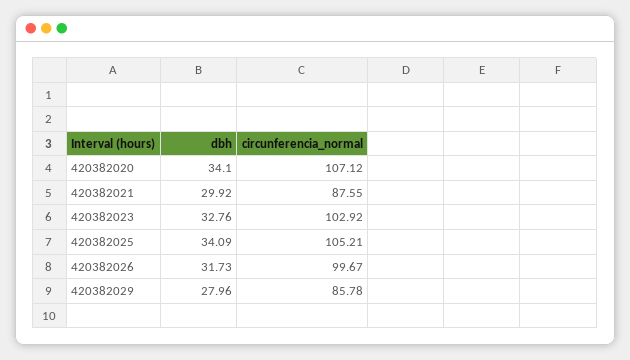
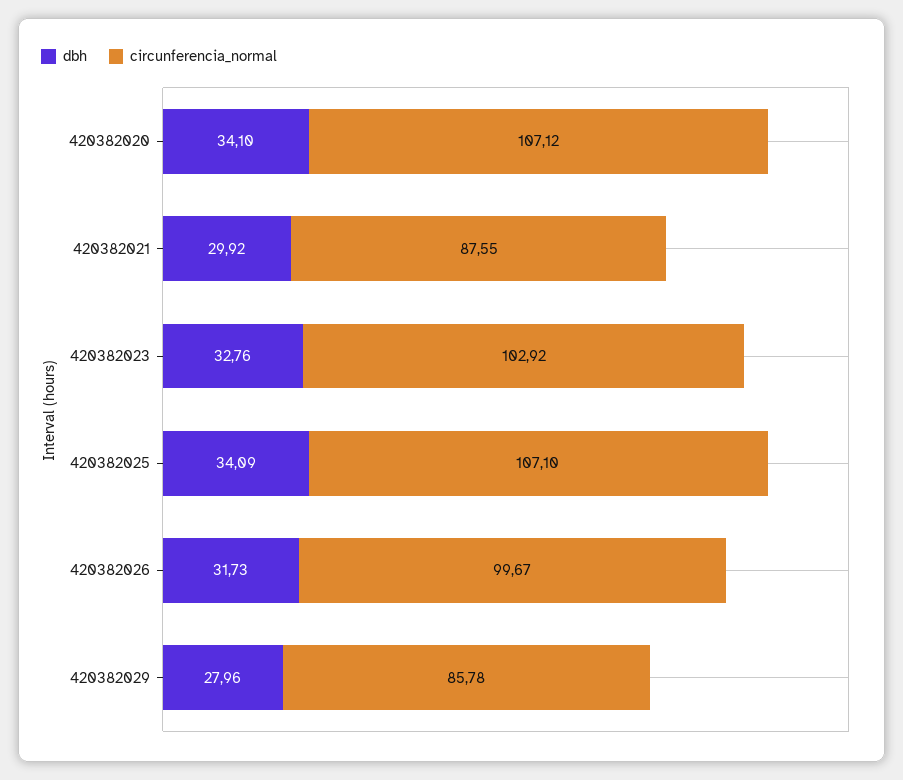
  {
    "dbh": {
      "420382020": 34.1,
      "420382021": 29.92,
      "420382023": 32.76,
      "420382025": 34.09,
      "420382026": 31.73,
      "420382029": 27.96
    },
    "circunferencia_normal": {
      "420382020": 107.12,
      "420382021": 87.55,
      "420382023": 102.92,
-     "420382025": 105.21,
+     "420382025": 107.1,
      "420382026": 99.67,
      "420382029": 85.78
    }
  }

